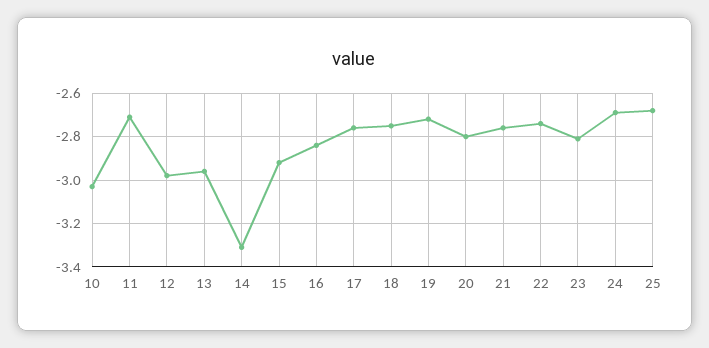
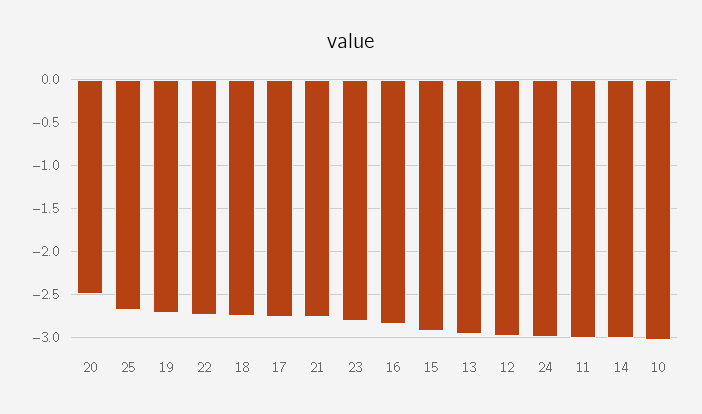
  {
    "10": -3.05,
-   "11": -2.7,
+   "11": -3,
    "12": -3,
    "13": -2.95,
-   "14": -3.3,
+   "14": -3,
    "15": -2.9,
    "16": -2.85,
    "17": -2.75,
    "18": -2.75,
    "19": -2.7,
-   "20": -2.8,
+   "20": -2.5,
    "21": -2.75,
    "22": -2.75,
    "23": -2.8,
-   "24": -2.7,
+   "24": -3,
    "25": -2.7
  }

